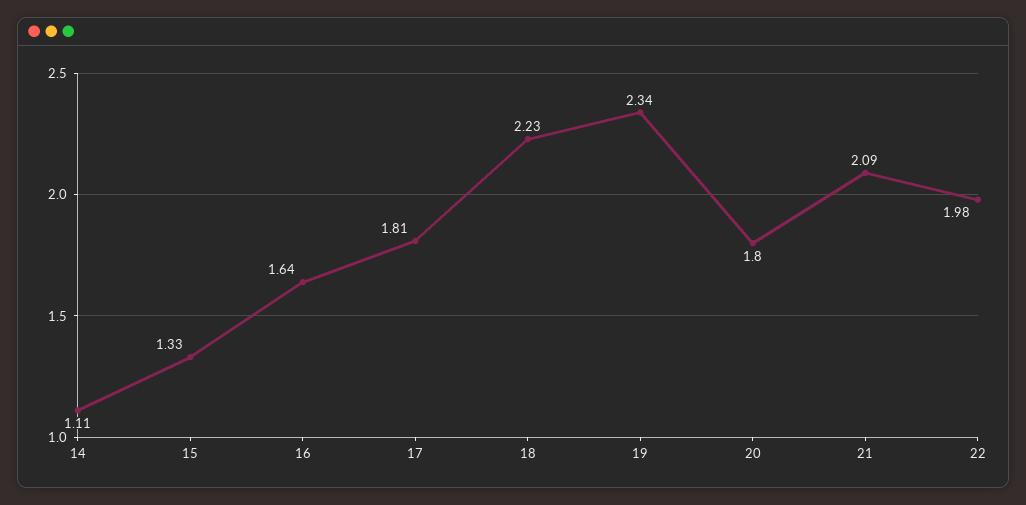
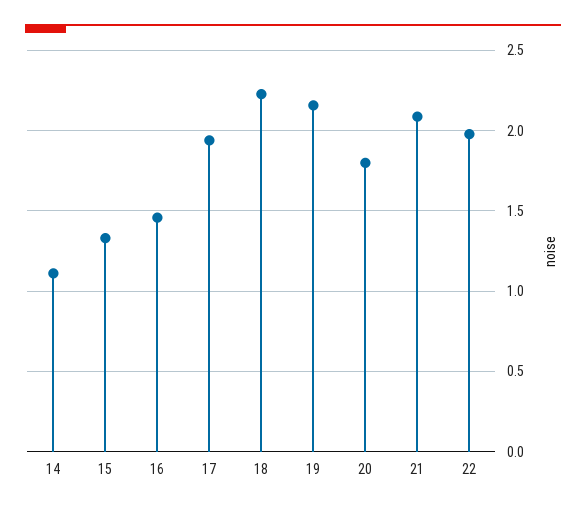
  {
    "14": 1.11,
    "15": 1.33,
-   "16": 1.64,
+   "16": 1.45,
-   "17": 1.81,
+   "17": 1.95,
    "18": 2.23,
-   "19": 2.34,
+   "19": 2.15,
    "20": 1.8,
    "21": 2.09,
    "22": 1.98
  }

